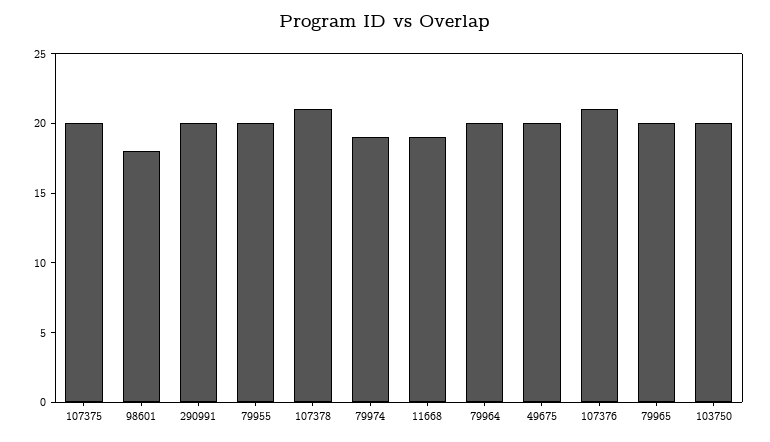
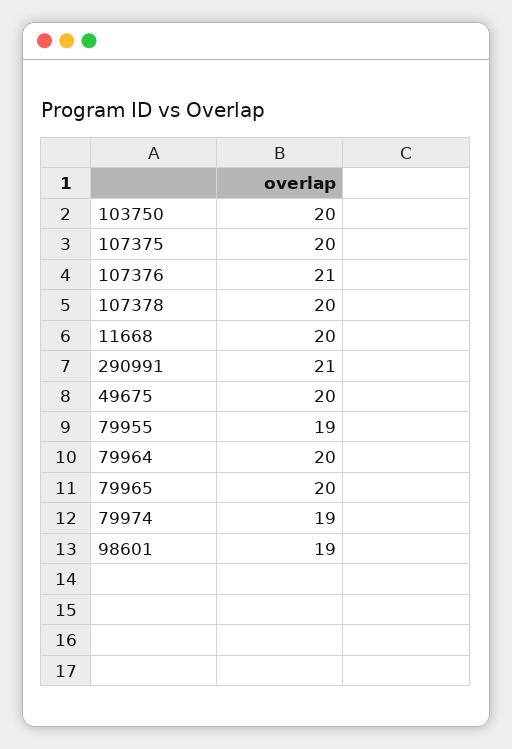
  {
    "107375": 20,
-   "98601": 18,
+   "98601": 19,
-   "290991": 20,
+   "290991": 21,
-   "79955": 20,
+   "79955": 19,
-   "107378": 21,
+   "107378": 20,
    "79974": 19,
-   "11668": 19,
+   "11668": 20,
    "79964": 20,
    "49675": 20,
    "107376": 21,
    "79965": 20,
    "103750": 20
  }

